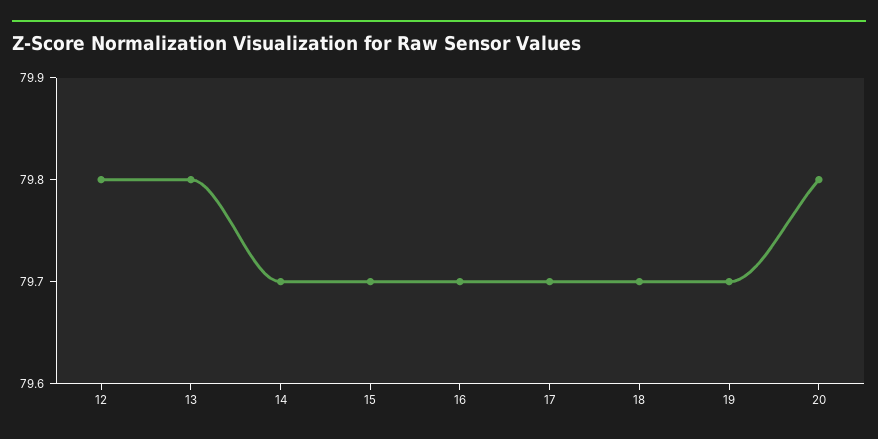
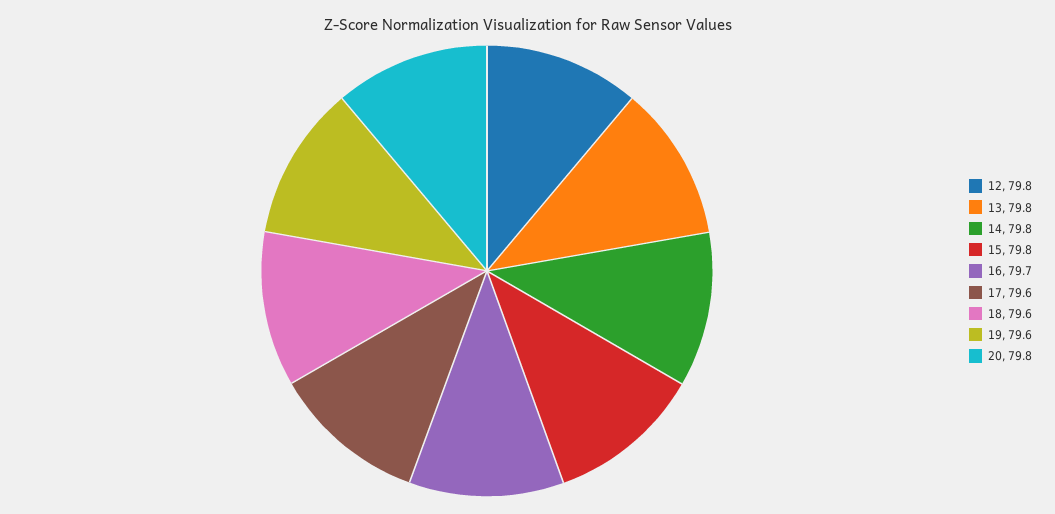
  {
    "12": 79.8,
    "13": 79.8,
-   "14": 79.7,
+   "14": 79.8,
-   "15": 79.7,
+   "15": 79.8,
    "16": 79.7,
-   "17": 79.7,
+   "17": 79.6,
-   "18": 79.7,
+   "18": 79.6,
-   "19": 79.7,
+   "19": 79.6,
    "20": 79.8
  }

